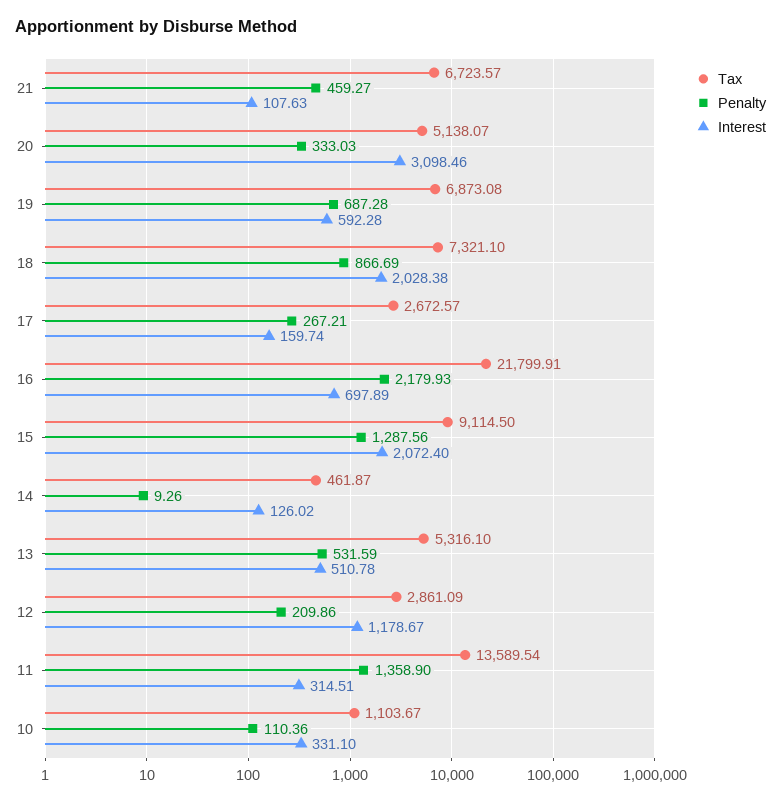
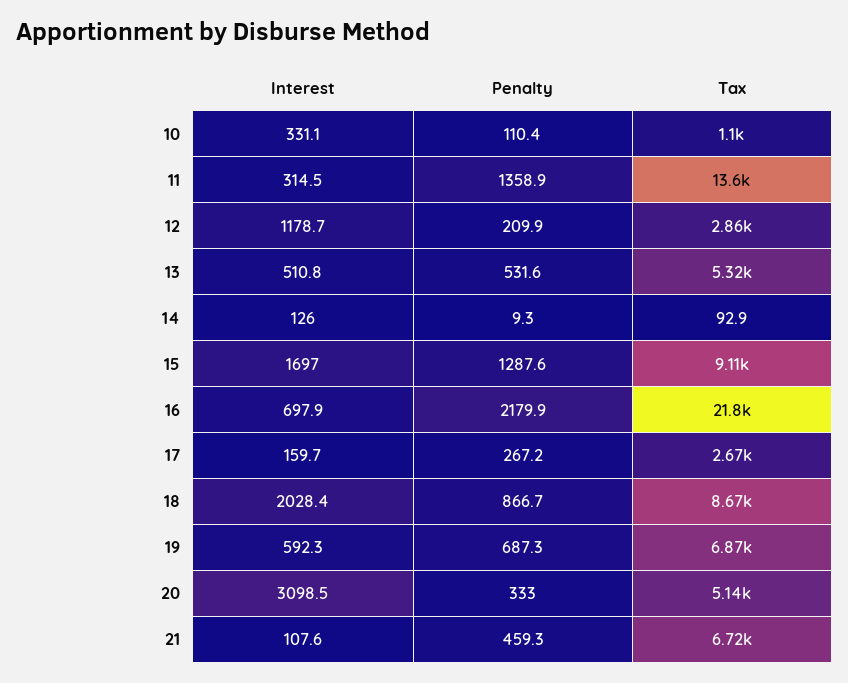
  {
    "Tax": {
      "21": 6723.57,
      "20": 5138.07,
      "19": 6873.08,
-     "18": 7321.1,
+     "18": 8670,
      "17": 2672.57,
      "16": 21799.91,
      "15": 9114.5,
-     "14": 461.87,
+     "14": 92.9,
      "13": 5316.1,
      "12": 2861.09,
      "11": 13589.54,
      "10": 1103.67
    },
    "Penalty": {
      "21": 459.27,
      "20": 333.03,
      "19": 687.28,
      "18": 866.69,
      "17": 267.21,
      "16": 2179.93,
      "15": 1287.56,
      "14": 9.26,
      "13": 531.59,
      "12": 209.86,
      "11": 1358.9,
      "10": 110.36
    },
    "Interest": {
      "21": 107.63,
      "20": 3098.46,
      "19": 592.28,
      "18": 2028.38,
      "17": 159.74,
      "16": 697.89,
-     "15": 2072.4,
+     "15": 1697,
      "14": 126.02,
      "13": 510.78,
      "12": 1178.67,
      "11": 314.51,
      "10": 331.1
    }
  }

